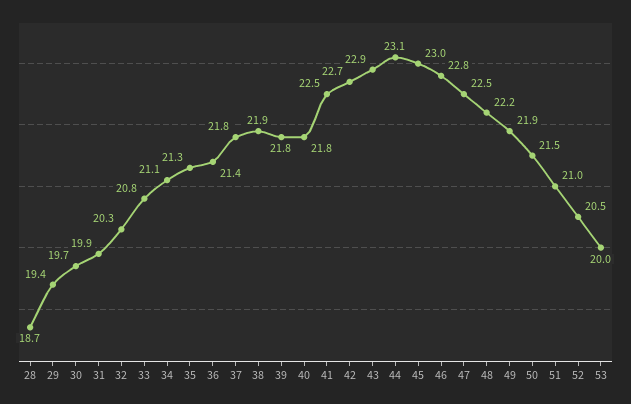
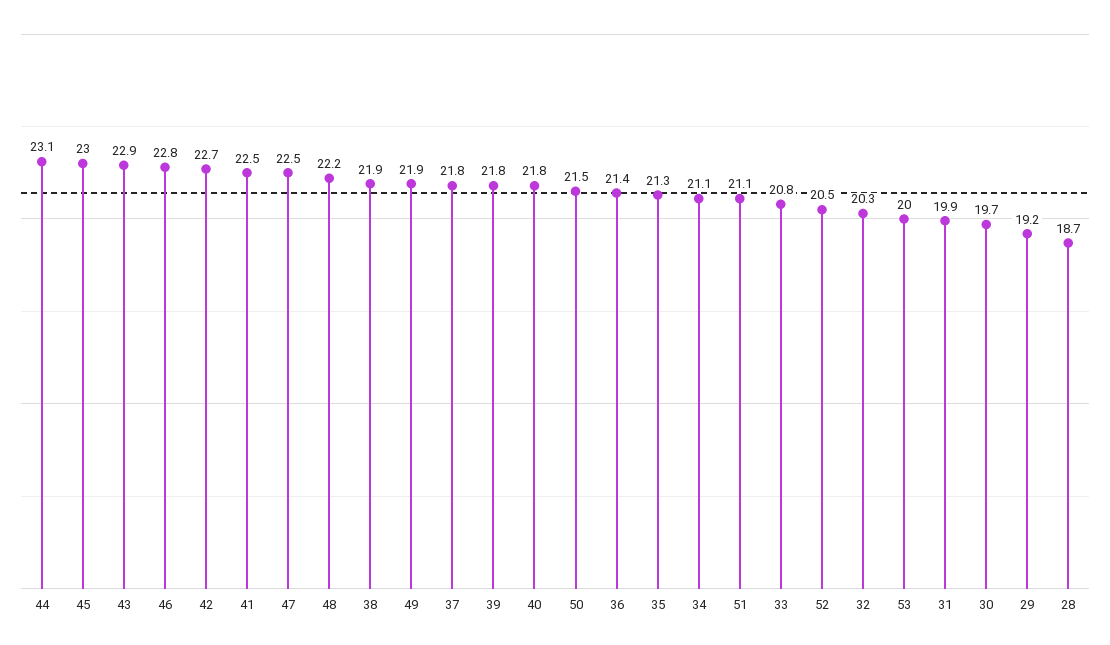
  {
    "28": 18.7,
-   "29": 19.4,
+   "29": 19.2,
    "30": 19.7,
    "31": 19.9,
    "32": 20.3,
    "33": 20.8,
    "34": 21.1,
    "35": 21.3,
    "36": 21.4,
    "37": 21.8,
    "38": 21.9,
    "39": 21.8,
    "40": 21.8,
    "41": 22.5,
    "42": 22.7,
    "43": 22.9,
    "44": 23.1,
    "45": 23,
    "46": 22.8,
    "47": 22.5,
    "48": 22.2,
    "49": 21.9,
    "50": 21.5,
-   "51": 21,
+   "51": 21.1,
    "52": 20.5,
    "53": 20
  }

